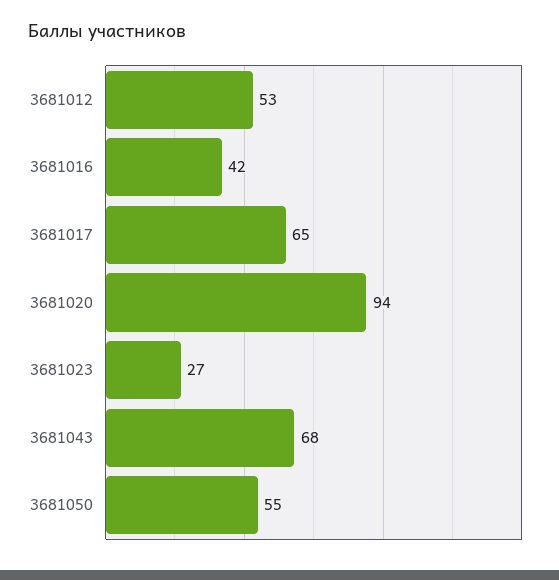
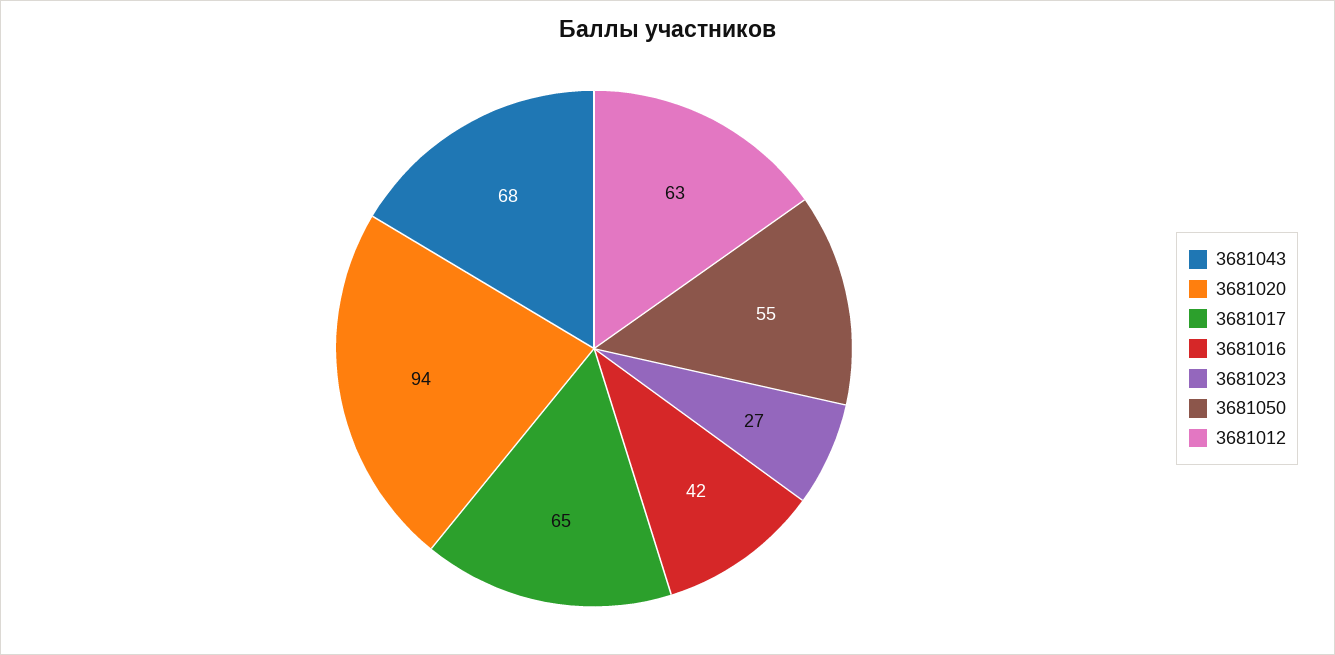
  {
-   "3681012": 53,
+   "3681012": 63,
    "3681016": 42,
    "3681017": 65,
    "3681020": 94,
    "3681023": 27,
    "3681043": 68,
    "3681050": 55
  }

